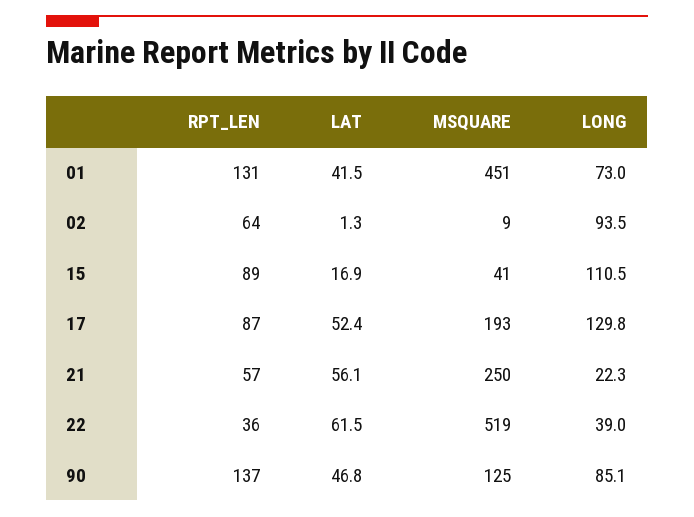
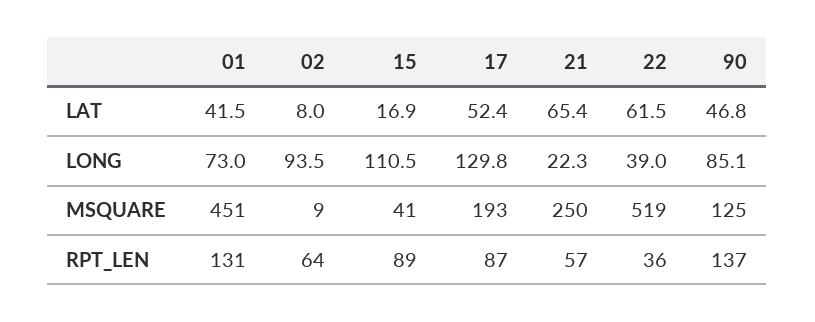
  {
    "RPT_LEN": {
      "01": 131,
      "02": 64,
      "15": 89,
      "17": 87,
      "21": 57,
      "22": 36,
      "90": 137
    },
    "LAT": {
      "01": 41.5,
-     "02": 1.3,
+     "02": 8,
      "15": 16.9,
      "17": 52.4,
-     "21": 56.1,
+     "21": 65.4,
      "22": 61.5,
      "90": 46.8
    },
    "MSQUARE": {
      "01": 451,
      "02": 9,
      "15": 41,
      "17": 193,
      "21": 250,
      "22": 519,
      "90": 125
    },
    "LONG": {
      "01": 73,
      "02": 93.5,
      "15": 110.5,
      "17": 129.8,
      "21": 22.3,
      "22": 39,
      "90": 85.1
    }
  }

